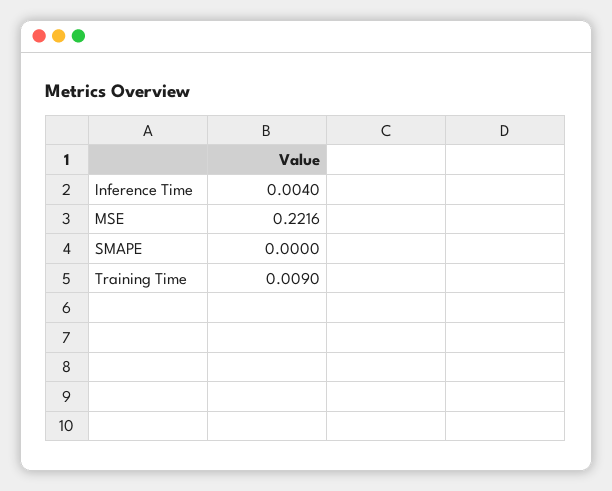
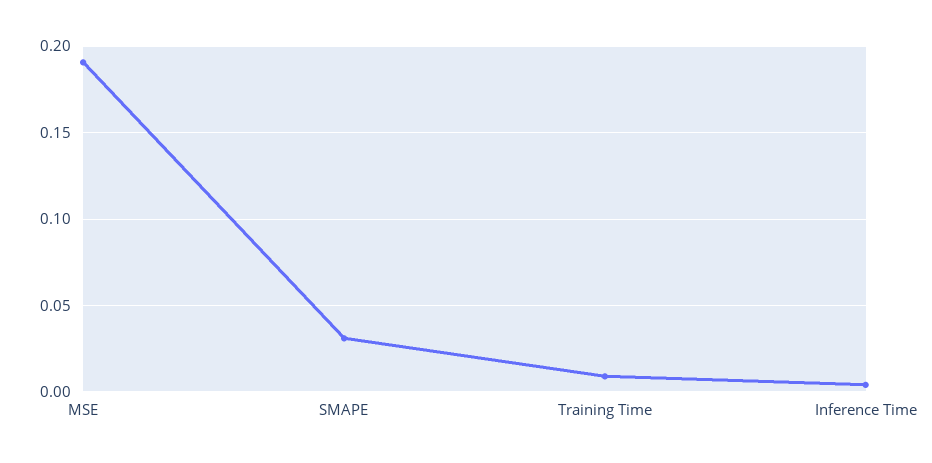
  {
    "Inference Time": 0.004,
-   "MSE": 0.2216,
+   "MSE": 0.19,
-   "SMAPE": 0,
+   "SMAPE": 0.03,
    "Training Time": 0.009
  }

